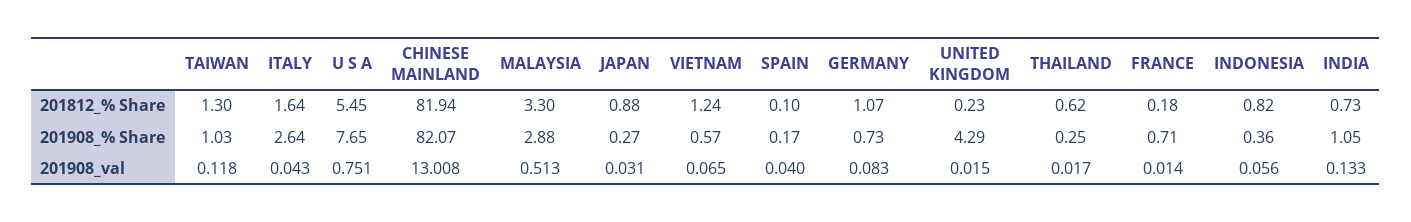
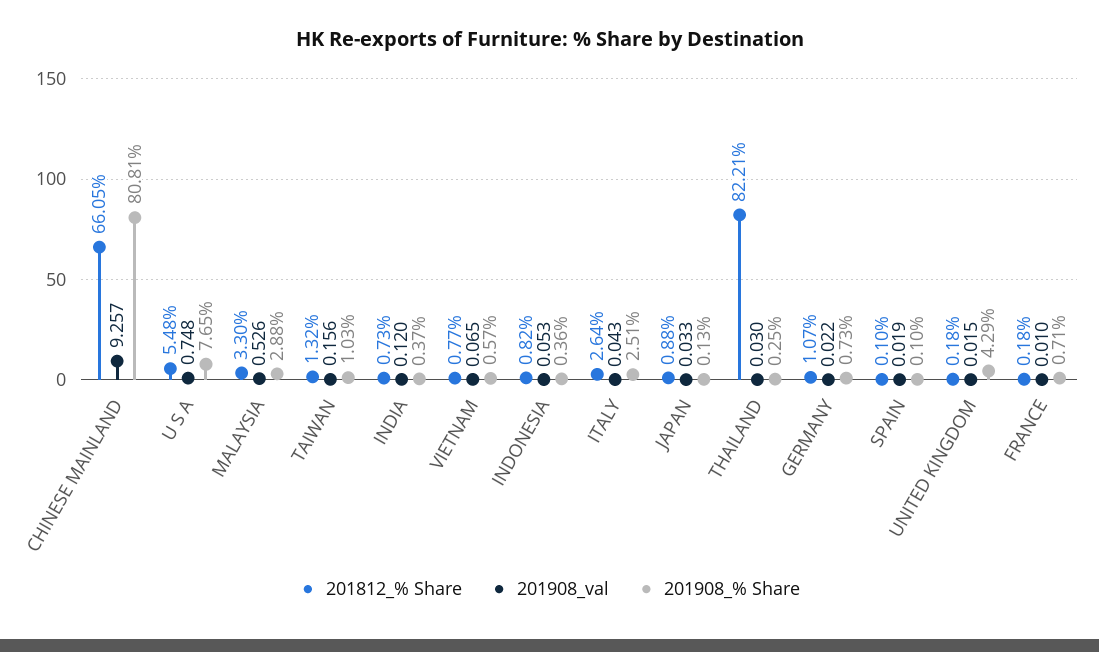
  {
    "201812_% Share": {
-     "TAIWAN": 1.3,
+     "TAIWAN": 1.32,
-     "ITALY": 1.64,
+     "ITALY": 2.64,
-     "U S A": 5.45,
+     "U S A": 5.48,
-     "CHINESE MAINLAND": 81.94,
+     "CHINESE MAINLAND": 66.05,
      "MALAYSIA": 3.3,
      "JAPAN": 0.88,
-     "VIETNAM": 1.24,
+     "VIETNAM": 0.77,
      "SPAIN": 0.1,
      "GERMANY": 1.07,
-     "UNITED KINGDOM": 0.23,
+     "UNITED KINGDOM": 0.18,
-     "THAILAND": 0.62,
+     "THAILAND": 82.21,
      "FRANCE": 0.18,
      "INDONESIA": 0.82,
      "INDIA": 0.73
    },
    "201908_% Share": {
      "TAIWAN": 1.03,
-     "ITALY": 2.64,
+     "ITALY": 2.51,
      "U S A": 7.65,
-     "CHINESE MAINLAND": 82.07,
+     "CHINESE MAINLAND": 80.81,
      "MALAYSIA": 2.88,
-     "JAPAN": 0.27,
+     "JAPAN": 0.13,
      "VIETNAM": 0.57,
-     "SPAIN": 0.17,
+     "SPAIN": 0.1,
      "GERMANY": 0.73,
      "UNITED KINGDOM": 4.29,
      "THAILAND": 0.25,
      "FRANCE": 0.71,
      "INDONESIA": 0.36,
-     "INDIA": 1.05
+     "INDIA": 0.37
    },
    "201908_val": {
-     "TAIWAN": 0.118,
+     "TAIWAN": 0.156,
      "ITALY": 0.043,
-     "U S A": 0.751,
+     "U S A": 0.748,
-     "CHINESE MAINLAND": 13.008,
+     "CHINESE MAINLAND": 9.257,
-     "MALAYSIA": 0.513,
+     "MALAYSIA": 0.526,
-     "JAPAN": 0.031,
+     "JAPAN": 0.033,
      "VIETNAM": 0.065,
-     "SPAIN": 0.04,
+     "SPAIN": 0.019,
-     "GERMANY": 0.083,
+     "GERMANY": 0.022,
      "UNITED KINGDOM": 0.015,
-     "THAILAND": 0.017,
+     "THAILAND": 0.03,
-     "FRANCE": 0.014,
+     "FRANCE": 0.01,
-     "INDONESIA": 0.056,
+     "INDONESIA": 0.053,
-     "INDIA": 0.133
+     "INDIA": 0.12
    }
  }

